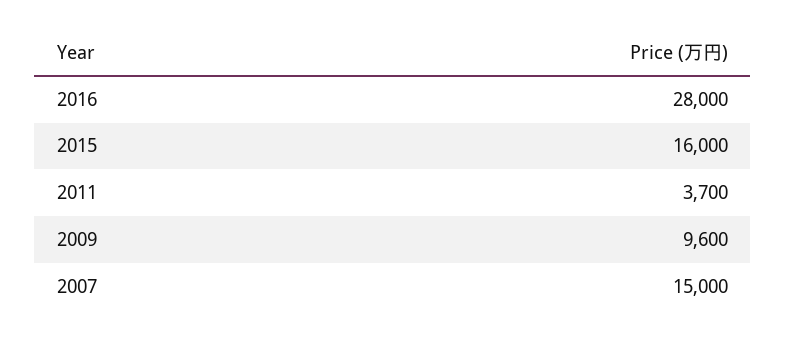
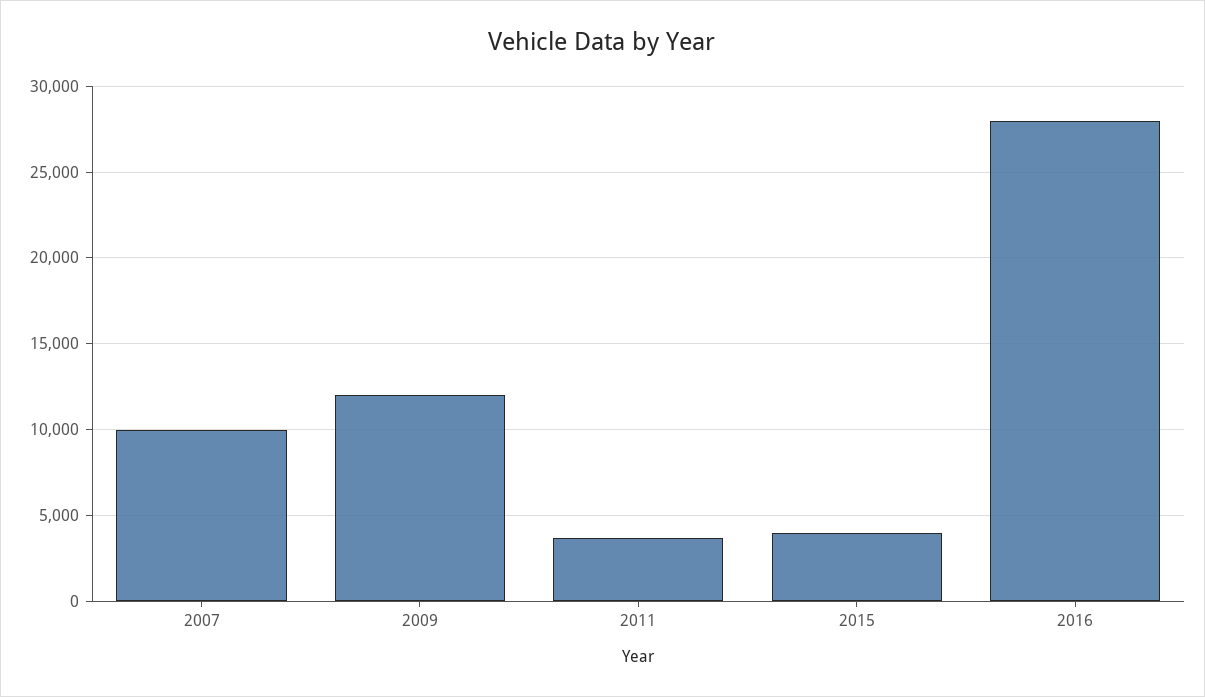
  {
    "2016": 28000,
-   "2015": 16000,
+   "2015": 4000,
    "2011": 3700,
-   "2009": 9600,
+   "2009": 12000,
-   "2007": 15000
+   "2007": 10000
  }

